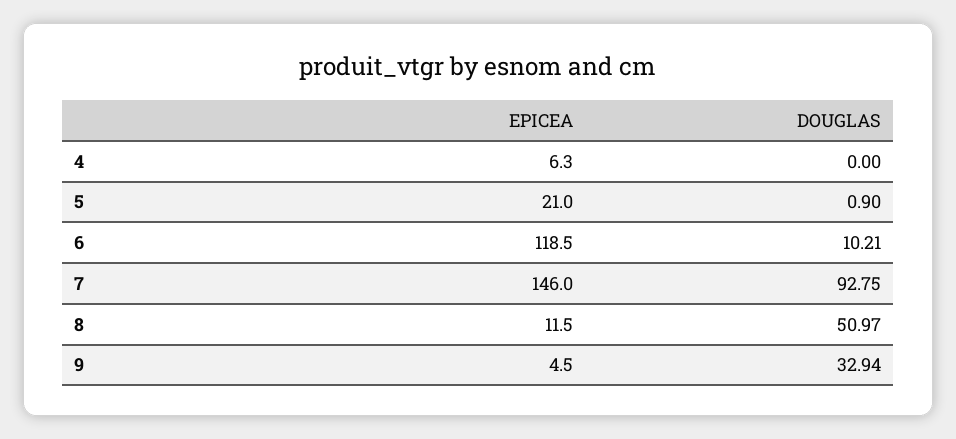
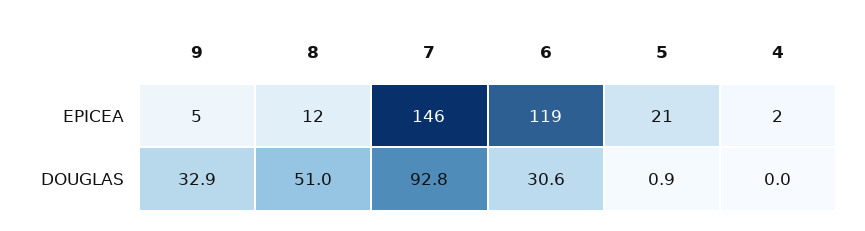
  {
    "EPICEA": {
-     "4": 6.3,
+     "4": 2,
      "5": 21,
      "6": 118.5,
      "7": 146,
      "8": 11.5,
      "9": 4.5
    },
    "DOUGLAS": {
      "4": 0,
      "5": 0.9,
-     "6": 10.21,
+     "6": 30.6,
      "7": 92.75,
      "8": 50.97,
      "9": 32.94
    }
  }

